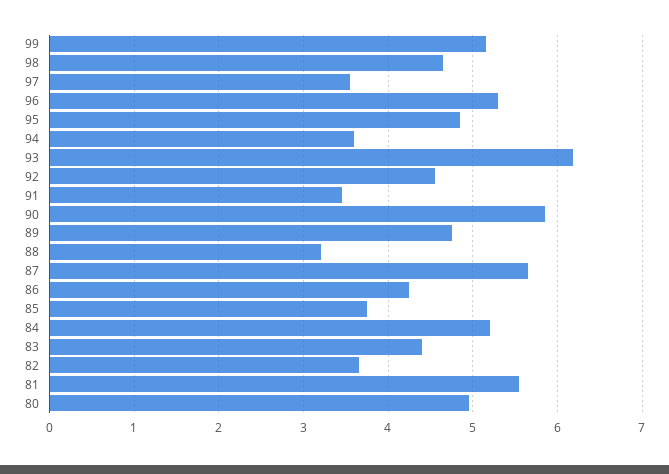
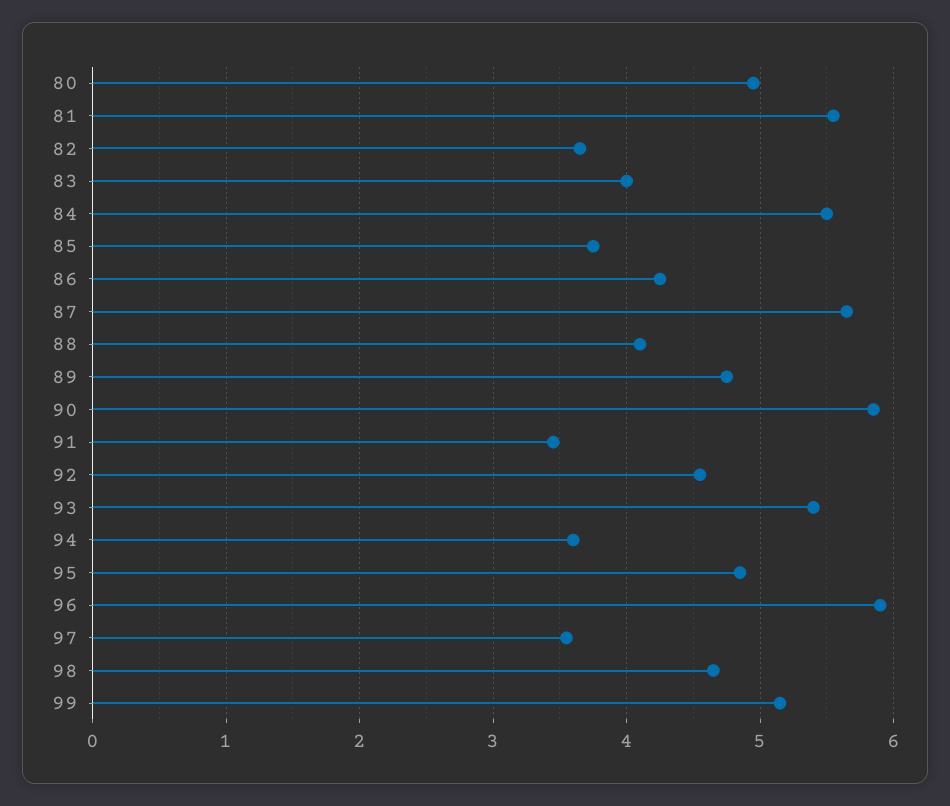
  {
    "99": 5.2,
    "98": 4.7,
    "97": 3.6,
-   "96": 5.3,
+   "96": 5.9,
    "95": 4.9,
    "94": 3.6,
-   "93": 6.2,
+   "93": 5.4,
    "92": 4.6,
    "91": 3.5,
    "90": 5.9,
    "89": 4.8,
-   "88": 3.2,
+   "88": 4.1,
    "87": 5.7,
    "86": 4.3,
    "85": 3.8,
-   "84": 5.2,
+   "84": 5.5,
-   "83": 4.4,
+   "83": 4,
    "82": 3.7,
    "81": 5.6,
    "80": 5
  }

